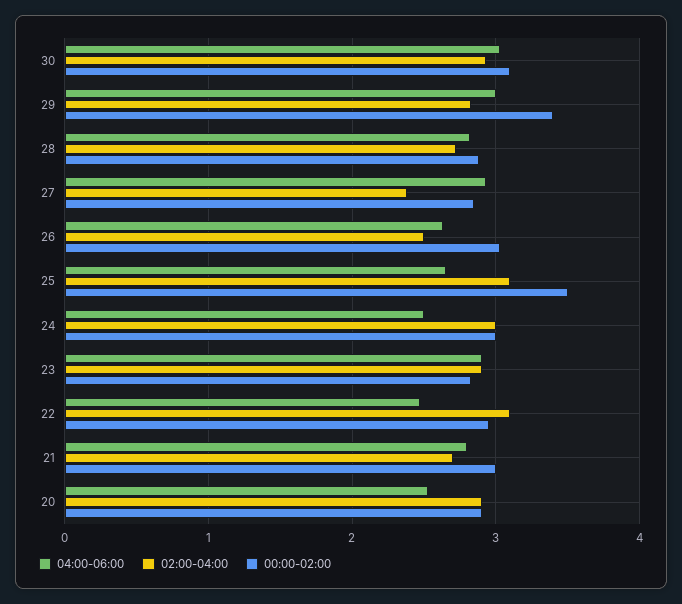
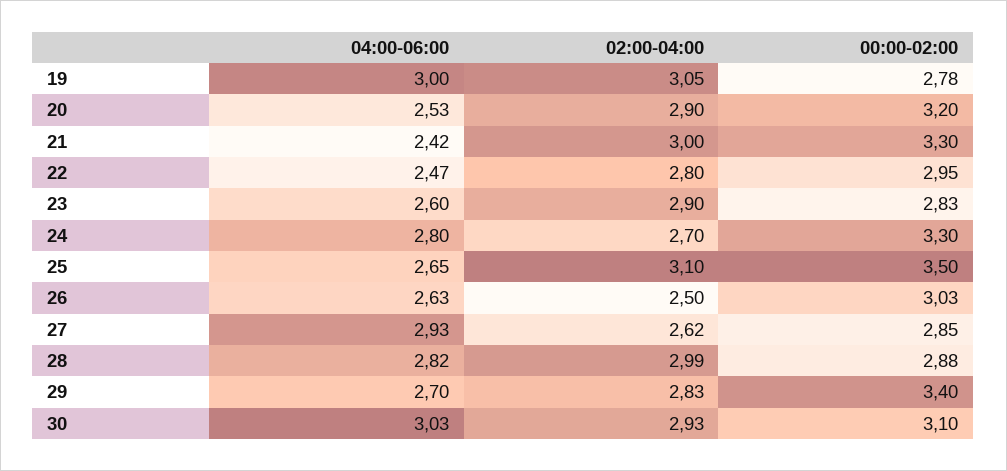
  {
    "04:00-06:00": {
      "30": 3.03,
-     "29": 3,
+     "29": 2.7,
      "28": 2.82,
      "27": 2.93,
      "26": 2.63,
      "25": 2.65,
-     "24": 2.5,
+     "24": 2.8,
-     "23": 2.9,
+     "23": 2.6,
      "22": 2.47,
-     "21": 2.8,
+     "21": 2.42,
-     "20": 2.53
+     "20": 2.53,
+     "19": 3
    },
    "02:00-04:00": {
      "30": 2.93,
      "29": 2.83,
-     "28": 2.7,
+     "28": 2.99,
-     "27": 2.4,
+     "27": 2.62,
      "26": 2.5,
      "25": 3.1,
-     "24": 3,
+     "24": 2.7,
      "23": 2.9,
-     "22": 3.1,
+     "22": 2.8,
-     "21": 2.7,
+     "21": 3,
-     "20": 2.9
+     "20": 2.9,
+     "19": 3.05
    },
    "00:00-02:00": {
      "30": 3.1,
      "29": 3.4,
      "28": 2.88,
      "27": 2.85,
      "26": 3.03,
      "25": 3.5,
-     "24": 3,
+     "24": 3.3,
      "23": 2.83,
      "22": 2.95,
-     "21": 3,
+     "21": 3.3,
-     "20": 2.9
+     "20": 3.2,
+     "19": 2.78
    }
  }

